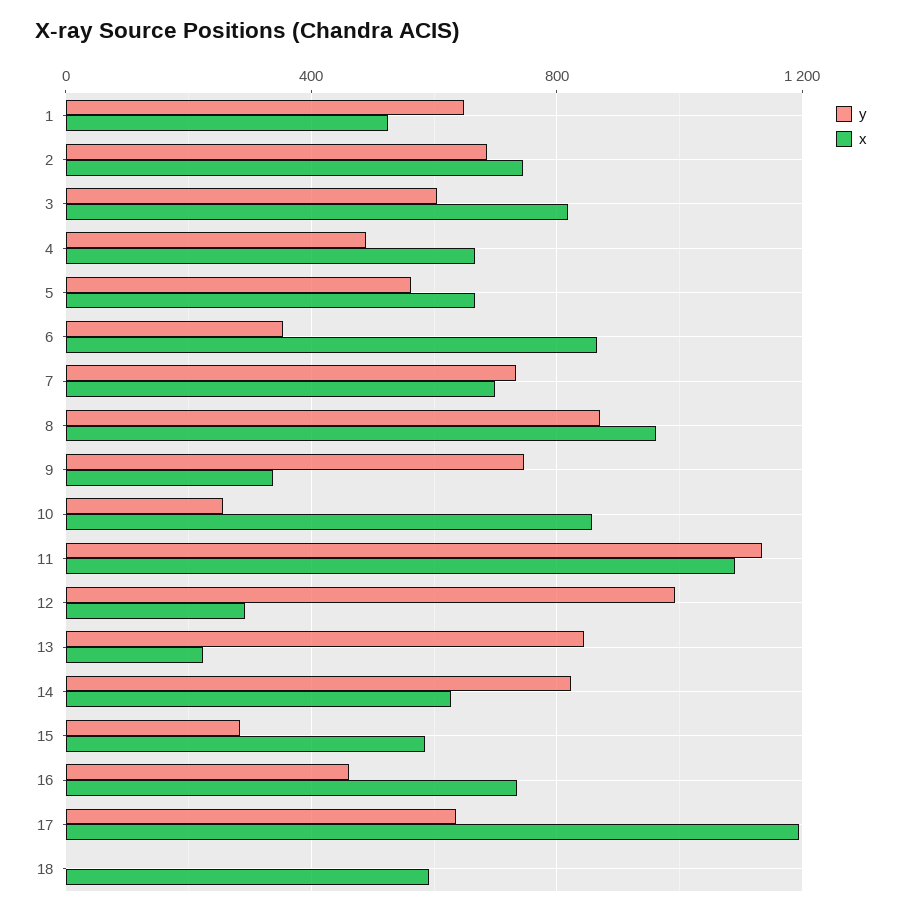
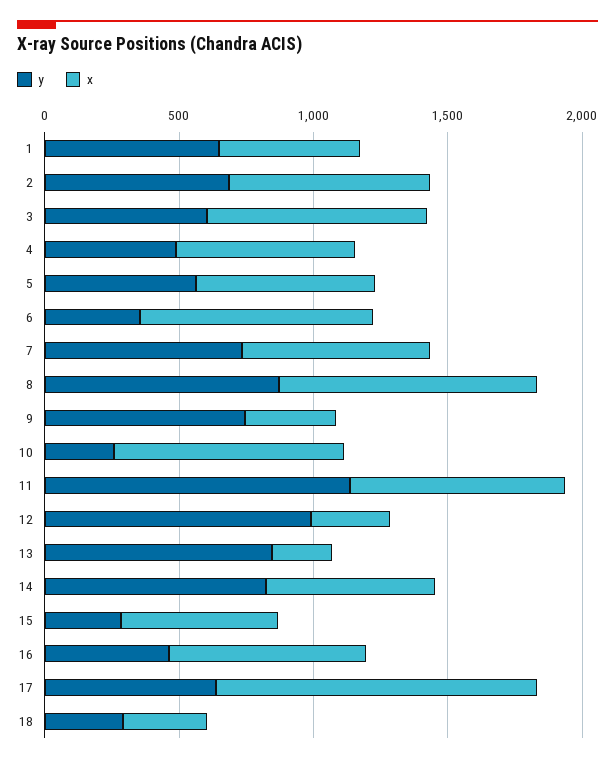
  {
    "y": {
      "1": 650,
      "2": 700,
      "3": 600,
      "4": 500,
      "5": 550,
      "6": 350,
      "7": 750,
      "8": 850,
      "9": 750,
      "10": 250,
      "11": 1150,
      "12": 1000,
      "13": 850,
      "14": 800,
      "15": 300,
      "16": 450,
      "17": 650,
-     "18": 0
+     "18": 300
    },
    "x": {
      "1": 550,
      "2": 750,
      "3": 800,
      "4": 650,
      "5": 650,
      "6": 850,
      "7": 700,
      "8": 950,
      "9": 350,
      "10": 850,
-     "11": 1100,
+     "11": 800,
      "12": 300,
      "13": 200,
      "14": 650,
      "15": 600,
      "16": 750,
      "17": 1200,
-     "18": 600
+     "18": 300
    }
  }

